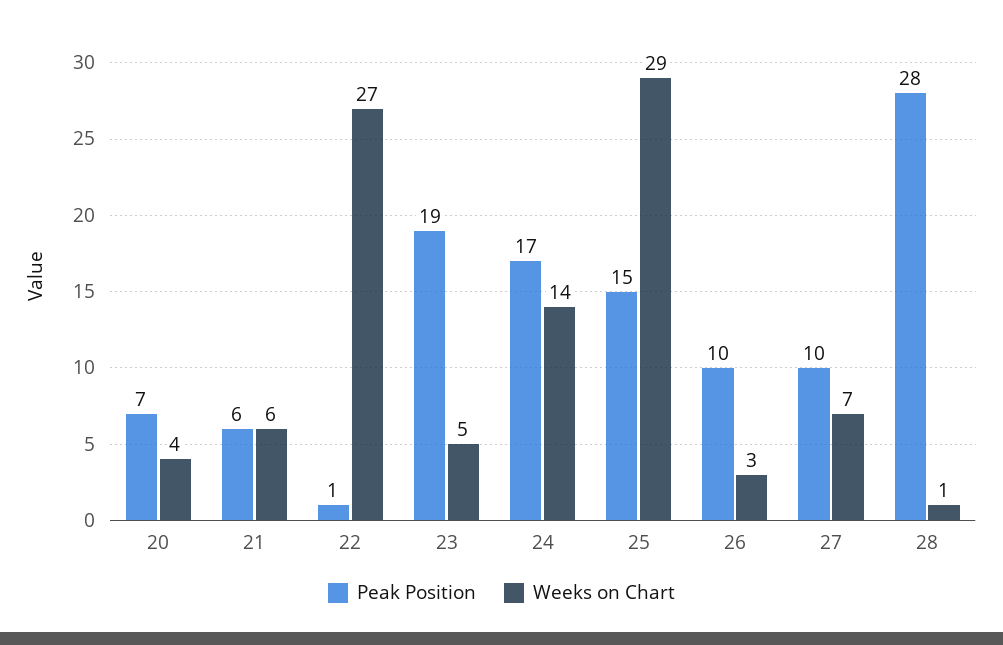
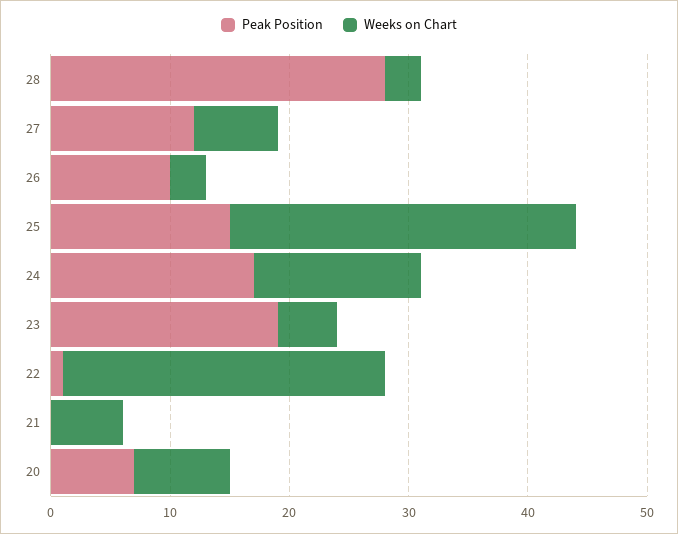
  {
    "Peak Position": {
      "20": 7,
-     "21": 6,
+     "21": 0,
      "22": 1,
      "23": 19,
      "24": 17,
      "25": 15,
      "26": 10,
-     "27": 10,
+     "27": 12,
      "28": 28
    },
    "Weeks on Chart": {
-     "20": 4,
+     "20": 8,
      "21": 6,
      "22": 27,
      "23": 5,
      "24": 14,
      "25": 29,
      "26": 3,
      "27": 7,
-     "28": 1
+     "28": 3
    }
  }

